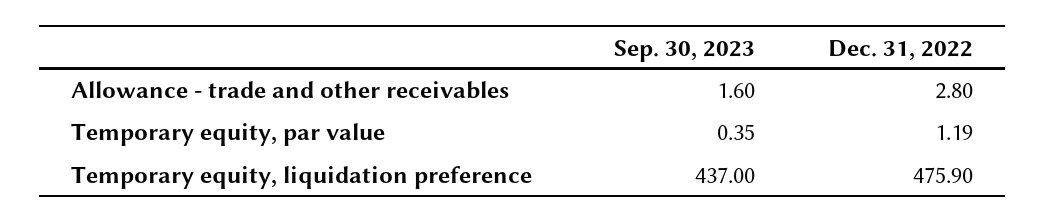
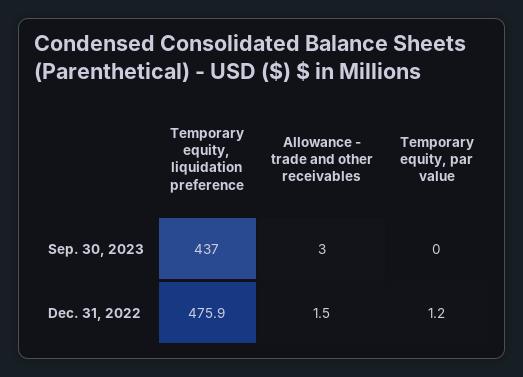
  {
    "Sep. 30, 2023": {
-     "Allowance - trade and other receivables": 1.6,
+     "Allowance - trade and other receivables": 3,
-     "Temporary equity, par value": 0.35,
+     "Temporary equity, par value": 0,
      "Temporary equity, liquidation preference": 437
    },
    "Dec. 31, 2022": {
-     "Allowance - trade and other receivables": 2.8,
+     "Allowance - trade and other receivables": 1.5,
      "Temporary equity, par value": 1.19,
      "Temporary equity, liquidation preference": 475.9
    }
  }

